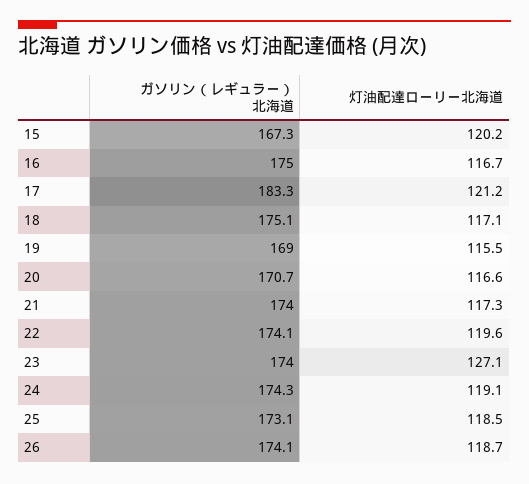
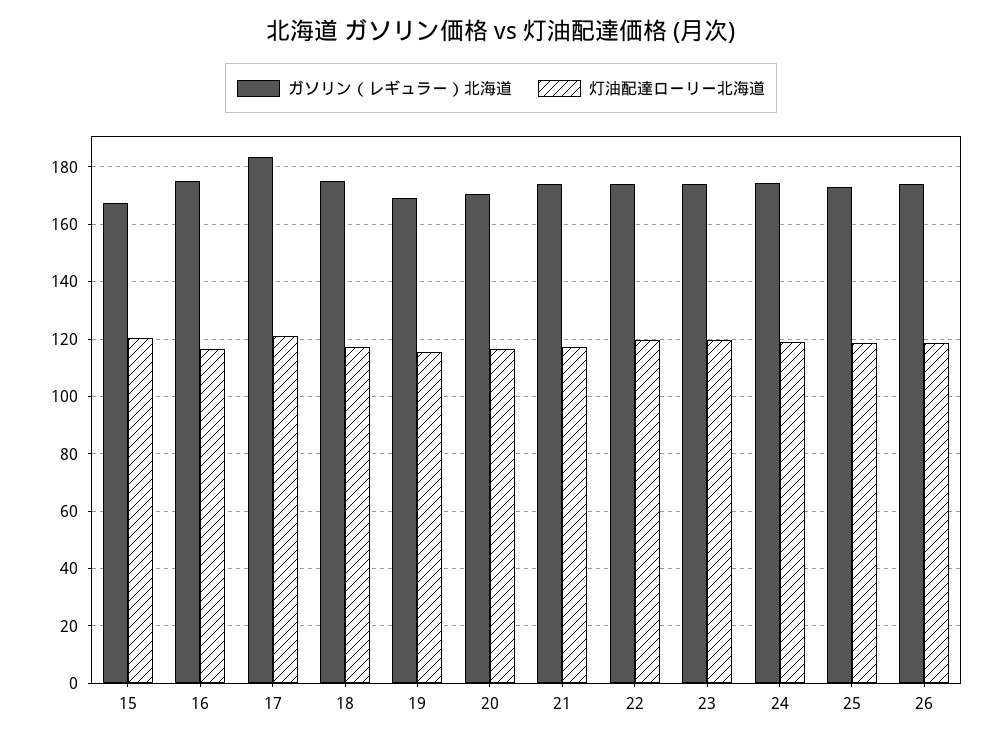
  {
    "ガソリン（レギュラー）北海道": {
      "15": 167.3,
      "16": 175,
      "17": 183.3,
      "18": 175.1,
      "19": 169,
      "20": 170.7,
      "21": 174,
      "22": 174.1,
      "23": 174,
      "24": 174.3,
      "25": 173.1,
      "26": 174.1
    },
    "灯油配達ローリー北海道": {
      "15": 120.2,
      "16": 116.7,
      "17": 121.2,
      "18": 117.1,
      "19": 115.5,
      "20": 116.6,
      "21": 117.3,
      "22": 119.6,
-     "23": 127.1,
+     "23": 120,
      "24": 119.1,
      "25": 118.5,
      "26": 118.7
    }
  }

